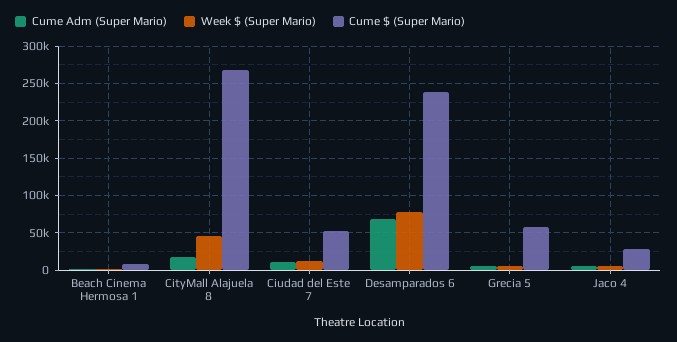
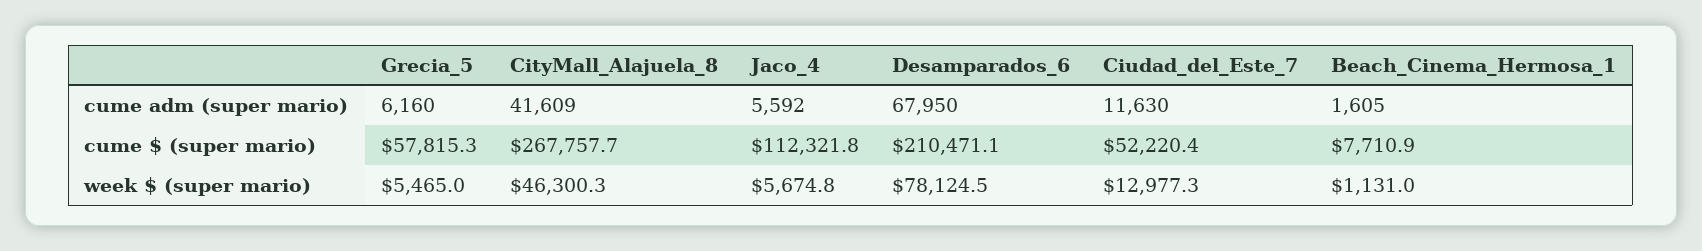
  {
    "Cume Adm (Super Mario)": {
      "Beach Cinema Hermosa 1": 1605,
-     "CityMall Alajuela 8": 20000,
+     "CityMall Alajuela 8": 41609,
      "Ciudad del Este 7": 11630,
      "Desamparados 6": 67950,
      "Grecia 5": 6160,
      "Jaco 4": 5592
    },
    "Week $ (Super Mario)": {
      "Beach Cinema Hermosa 1": 1131,
      "CityMall Alajuela 8": 46300.3,
      "Ciudad del Este 7": 12977.3,
      "Desamparados 6": 78124.5,
      "Grecia 5": 5465,
      "Jaco 4": 5674.8
    },
    "Cume $ (Super Mario)": {
      "Beach Cinema Hermosa 1": 7710.9,
      "CityMall Alajuela 8": 267757.7,
      "Ciudad del Este 7": 52220.4,
-     "Desamparados 6": 240000,
+     "Desamparados 6": 210471.1,
      "Grecia 5": 57815.3,
-     "Jaco 4": 30000
+     "Jaco 4": 112321.8
    }
  }

